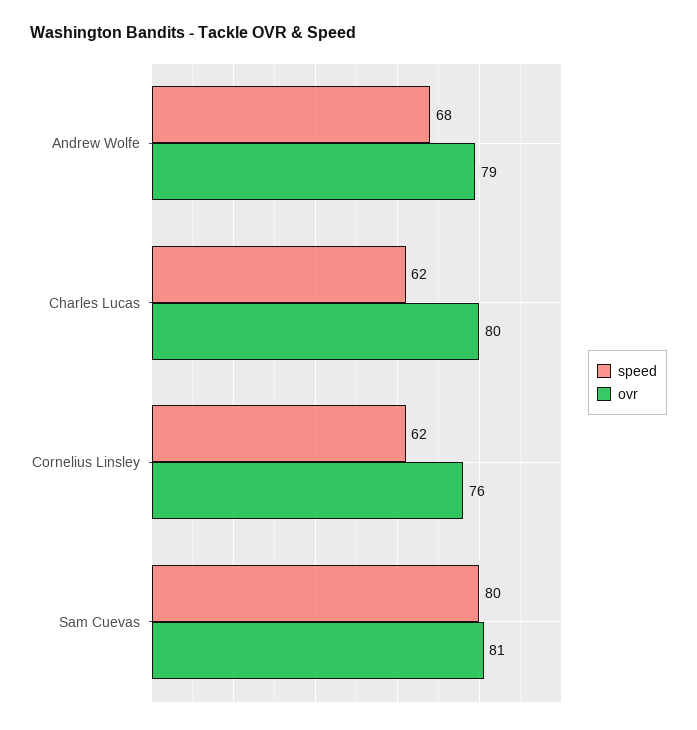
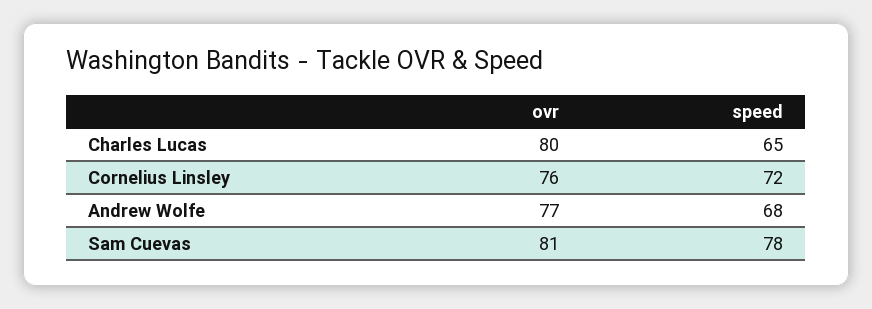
  {
    "speed": {
      "Andrew Wolfe": 68,
-     "Charles Lucas": 62,
+     "Charles Lucas": 65,
-     "Cornelius Linsley": 62,
+     "Cornelius Linsley": 72,
-     "Sam Cuevas": 80
+     "Sam Cuevas": 78
    },
    "ovr": {
-     "Andrew Wolfe": 79,
+     "Andrew Wolfe": 77,
      "Charles Lucas": 80,
      "Cornelius Linsley": 76,
      "Sam Cuevas": 81
    }
  }

